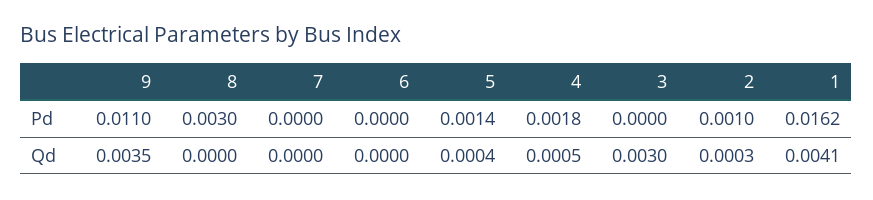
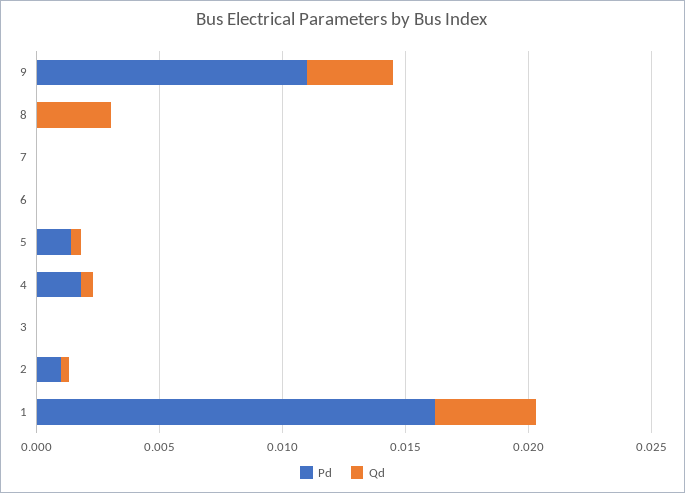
  {
    "Pd": {
      "9": 0.011,
-     "8": 0.003,
+     "8": 0,
      "7": 0,
      "6": 0,
      "5": 0.0014,
      "4": 0.0018,
      "3": 0,
      "2": 0.001,
      "1": 0.0162
    },
    "Qd": {
      "9": 0.0035,
-     "8": 0,
+     "8": 0.003,
      "7": 0,
      "6": 0,
      "5": 0.0004,
      "4": 0.0005,
-     "3": 0.003,
+     "3": 0,
      "2": 0.0003,
      "1": 0.0041
    }
  }

